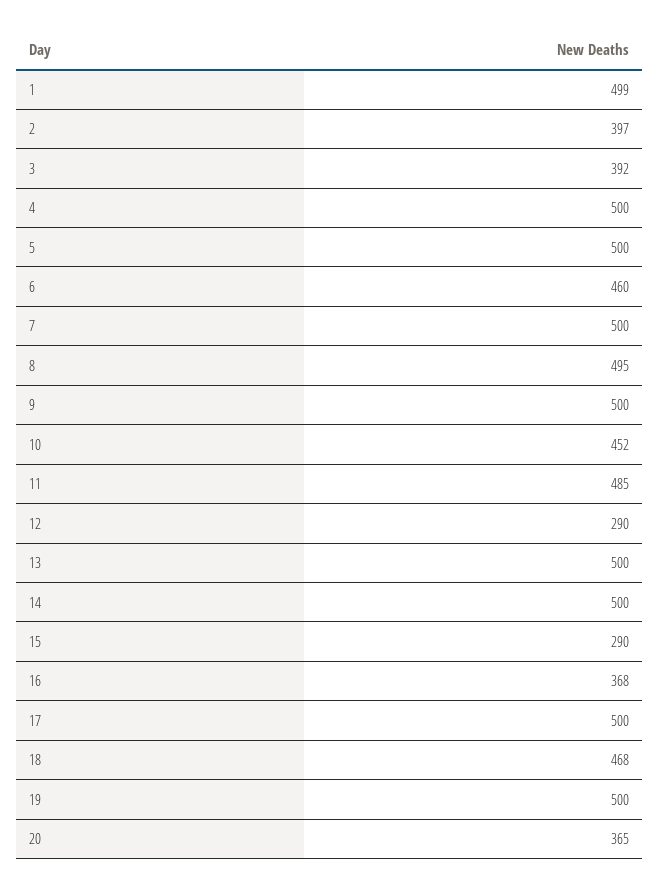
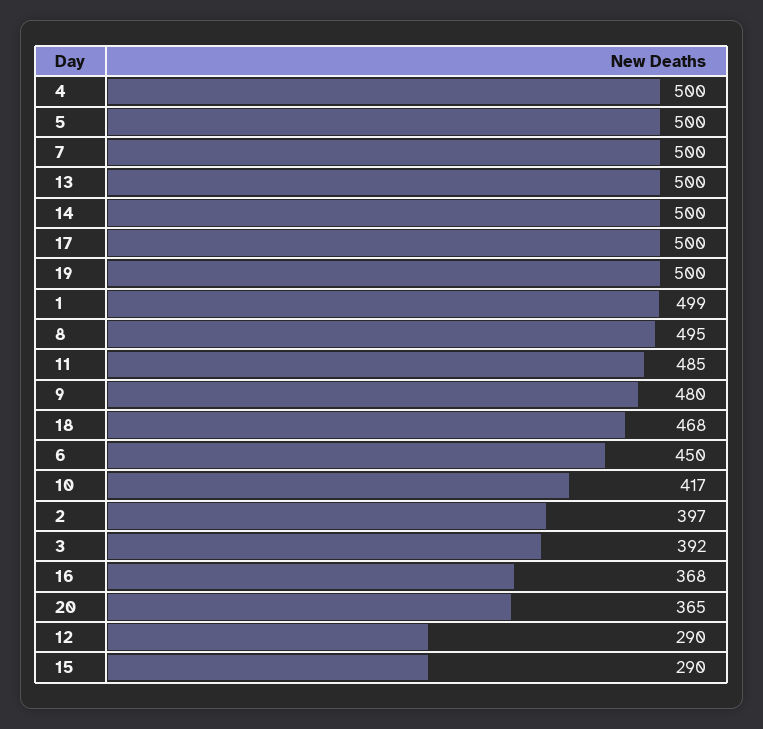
  {
    "1": 499,
    "2": 397,
    "3": 392,
    "4": 500,
    "5": 500,
-   "6": 460,
+   "6": 450,
    "7": 500,
    "8": 495,
-   "9": 500,
+   "9": 480,
-   "10": 452,
+   "10": 417,
    "11": 485,
    "12": 290,
    "13": 500,
    "14": 500,
    "15": 290,
    "16": 368,
    "17": 500,
    "18": 468,
    "19": 500,
    "20": 365
  }

